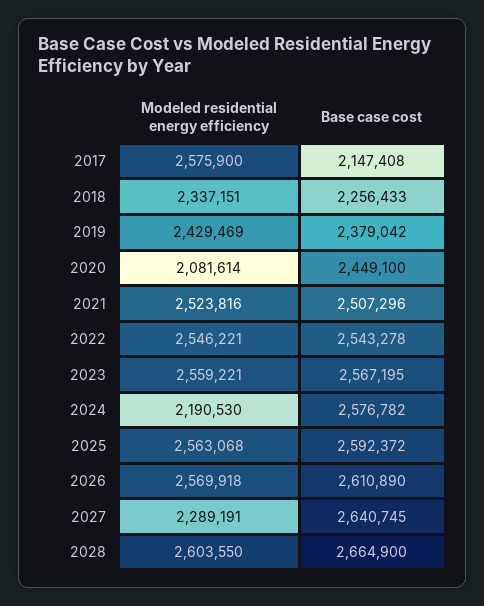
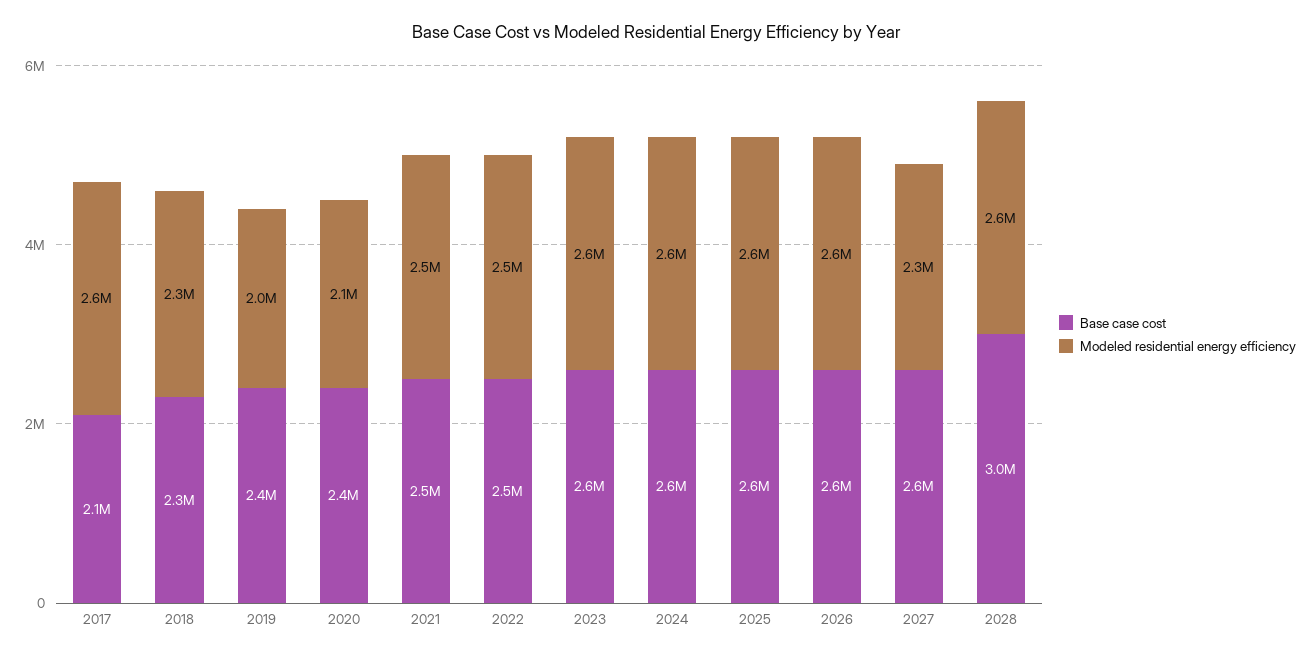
  {
    "Modeled residential energy efficiency": {
      "2017": 2575900,
      "2018": 2337151,
-     "2019": 2429469,
+     "2019": 2000000,
      "2020": 2081614,
      "2021": 2523816,
      "2022": 2546221,
      "2023": 2559221,
-     "2024": 2190530,
+     "2024": 2600000,
      "2025": 2563068,
      "2026": 2569918,
      "2027": 2289191,
      "2028": 2603550
    },
    "Base case cost": {
      "2017": 2147408,
      "2018": 2256433,
      "2019": 2379042,
      "2020": 2449100,
      "2021": 2507296,
      "2022": 2543278,
      "2023": 2567195,
      "2024": 2576782,
      "2025": 2592372,
      "2026": 2610890,
      "2027": 2640745,
-     "2028": 2664900
+     "2028": 3000000
    }
  }

